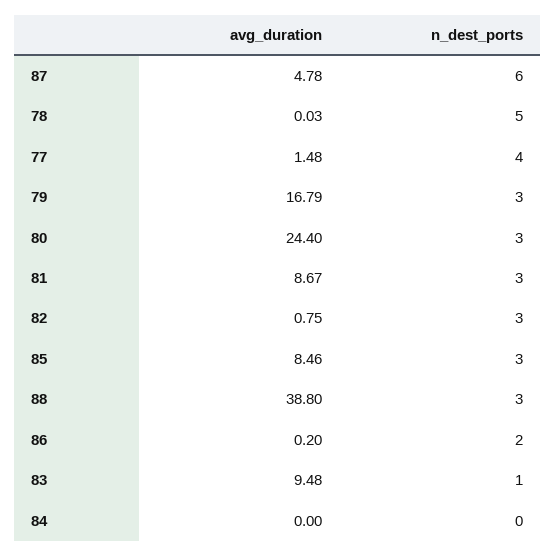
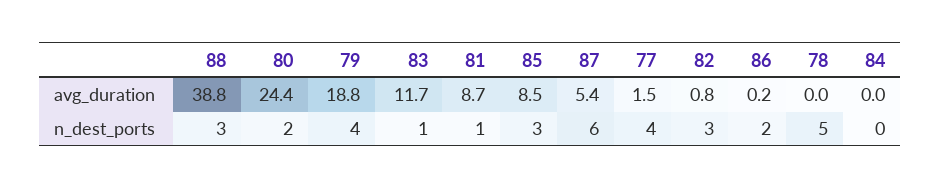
  {
    "avg_duration": {
-     "87": 4.78,
+     "87": 5.4,
      "78": 0.03,
      "77": 1.48,
-     "79": 16.79,
+     "79": 18.8,
      "80": 24.4,
      "81": 8.67,
      "82": 0.75,
      "85": 8.46,
      "88": 38.8,
      "86": 0.2,
-     "83": 9.48,
+     "83": 11.7,
      "84": 0
    },
    "n_dest_ports": {
      "87": 6,
      "78": 5,
      "77": 4,
-     "79": 3,
+     "79": 4,
-     "80": 3,
+     "80": 2,
-     "81": 3,
+     "81": 1,
      "82": 3,
      "85": 3,
      "88": 3,
      "86": 2,
      "83": 1,
      "84": 0
    }
  }

